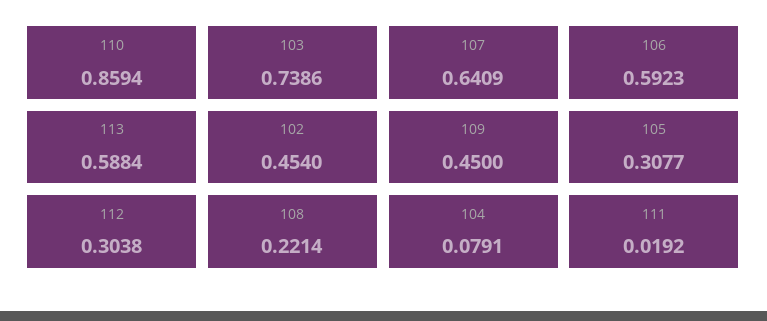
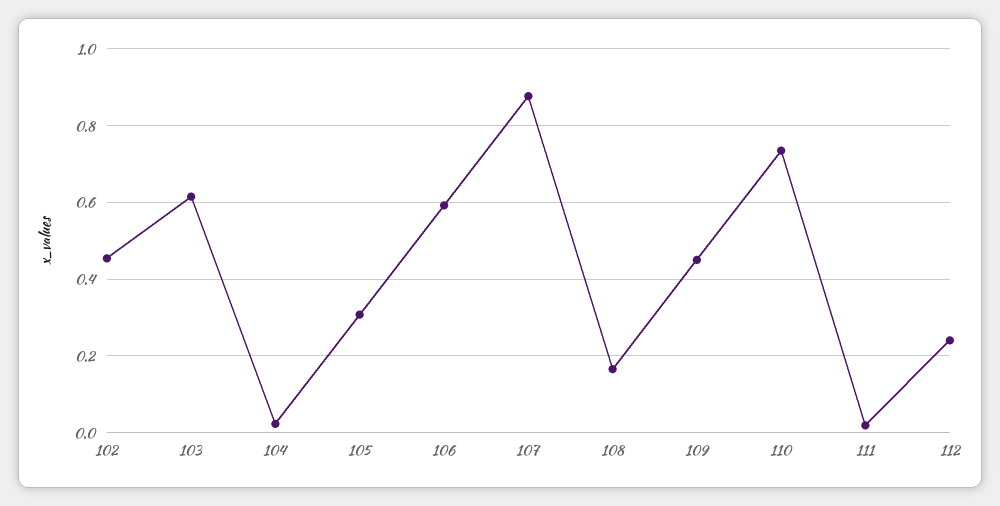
  {
-   "110": 0.8594,
+   "110": 0.74,
-   "103": 0.7386,
+   "103": 0.62,
-   "107": 0.6409,
+   "107": 0.88,
    "106": 0.5923,
-   "113": 0.5884,
    "102": 0.454,
    "109": 0.45,
    "105": 0.3077,
-   "112": 0.3038,
+   "112": 0.24,
-   "108": 0.2214,
+   "108": 0.16,
-   "104": 0.0791,
+   "104": 0.02,
    "111": 0.0192
  }

